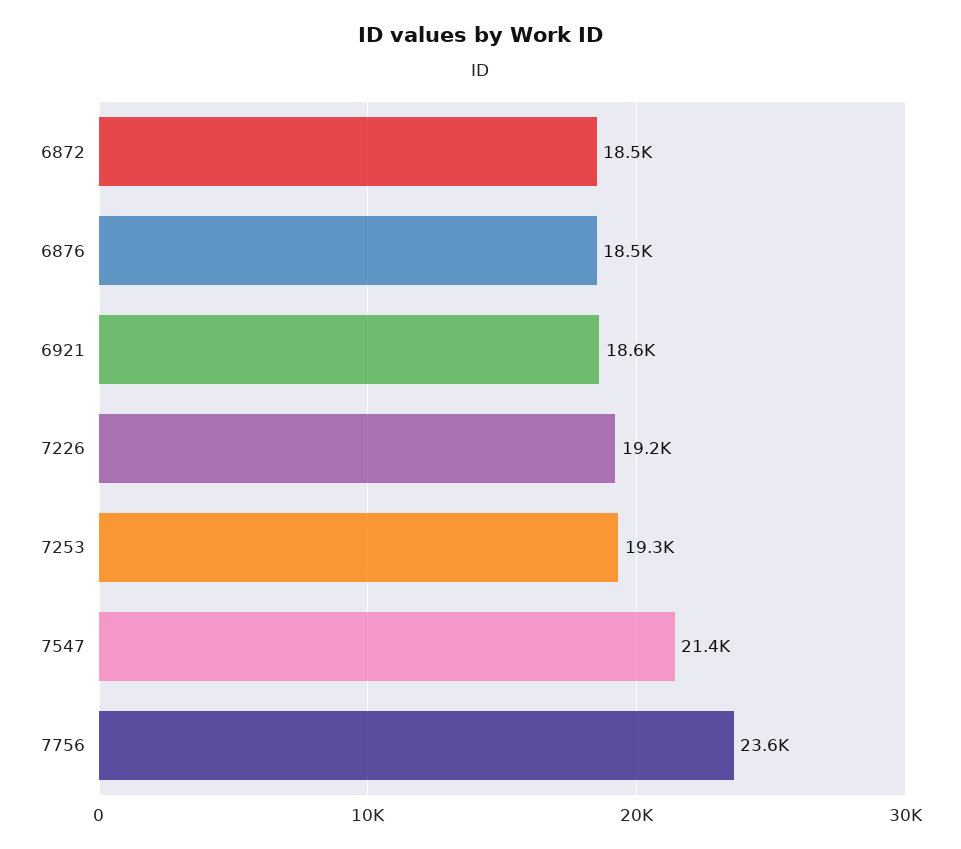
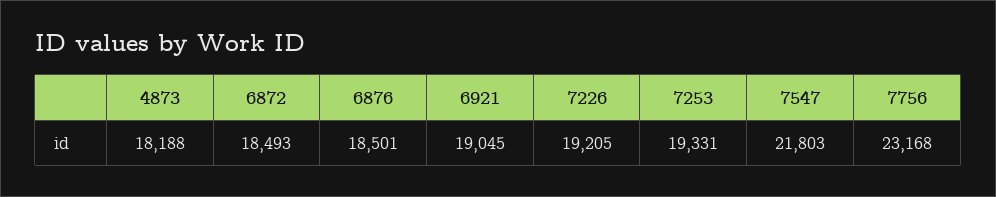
  {
    "6872": 18493,
    "6876": 18501,
-   "6921": 18600,
+   "6921": 19045,
    "7226": 19205,
    "7253": 19331,
-   "7547": 21400,
+   "7547": 21803,
-   "7756": 23600
+   "7756": 23168,
+   "4873": 18188
  }

